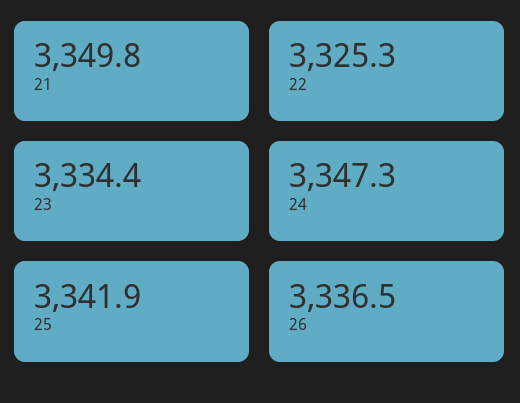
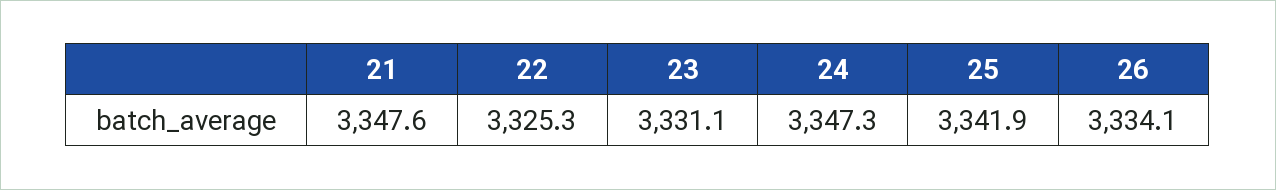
  {
-   "21": 3349.8,
+   "21": 3347.6,
    "22": 3325.3,
-   "23": 3334.4,
+   "23": 3331.1,
    "24": 3347.3,
    "25": 3341.9,
-   "26": 3336.5
+   "26": 3334.1
  }

